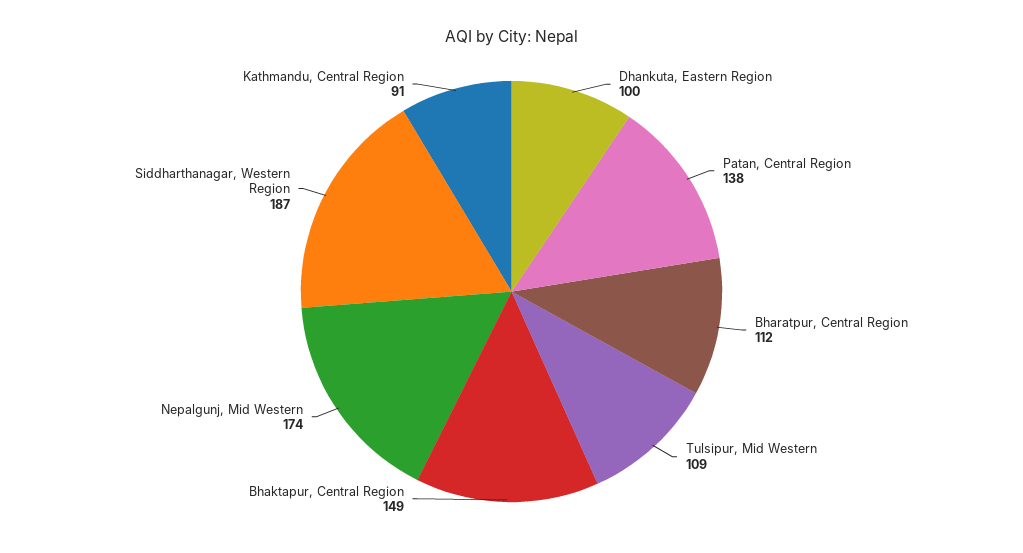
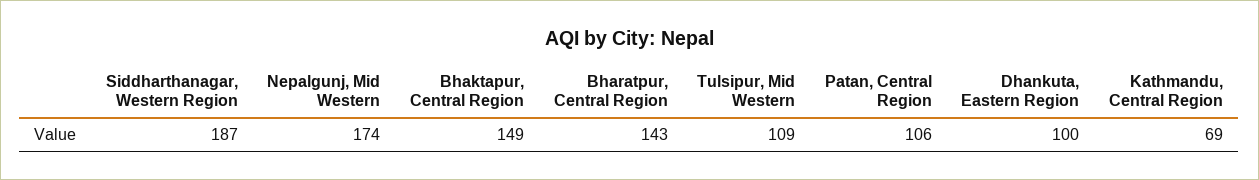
  {
    "Dhankuta, Eastern Region": 100,
-   "Patan, Central Region": 138,
+   "Patan, Central Region": 106,
-   "Bharatpur, Central Region": 112,
+   "Bharatpur, Central Region": 143,
    "Tulsipur, Mid Western": 109,
    "Bhaktapur, Central Region": 149,
    "Nepalgunj, Mid Western": 174,
    "Siddharthanagar, Western Region": 187,
-   "Kathmandu, Central Region": 91
+   "Kathmandu, Central Region": 69
  }

